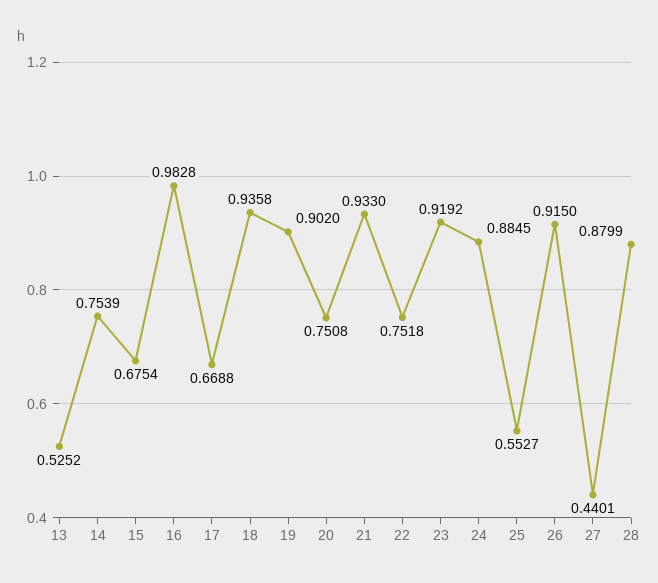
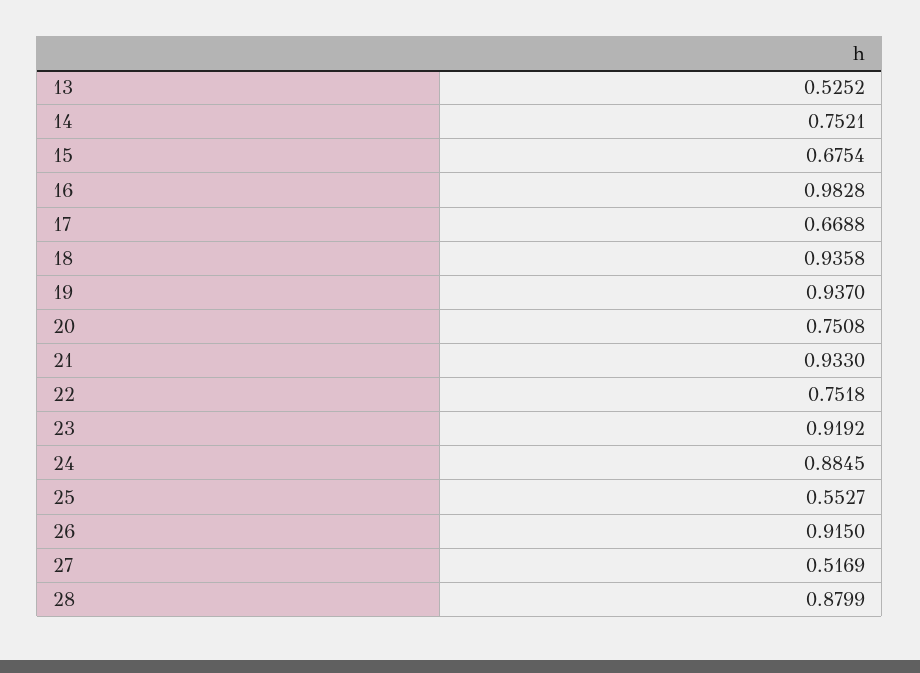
  {
    "13": 0.5252,
-   "14": 0.7539,
+   "14": 0.7521,
    "15": 0.6754,
    "16": 0.9828,
    "17": 0.6688,
    "18": 0.9358,
-   "19": 0.902,
+   "19": 0.937,
    "20": 0.7508,
    "21": 0.933,
    "22": 0.7518,
    "23": 0.9192,
    "24": 0.8845,
    "25": 0.5527,
    "26": 0.915,
-   "27": 0.4401,
+   "27": 0.5169,
    "28": 0.8799
  }

